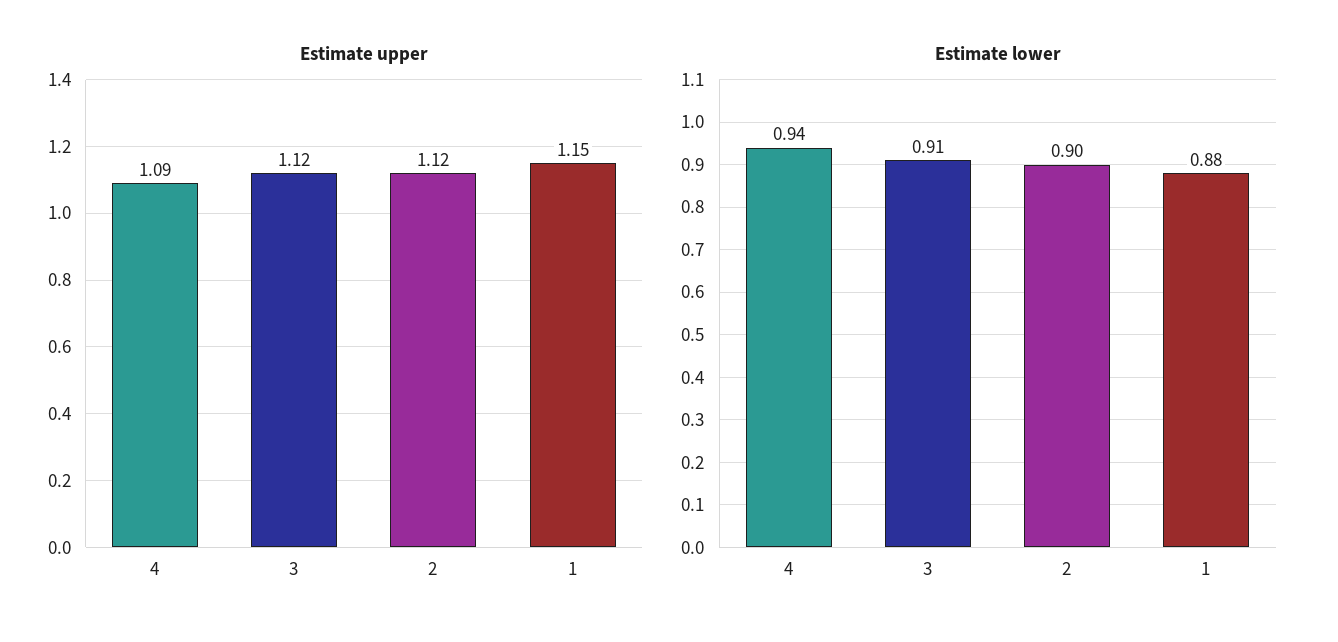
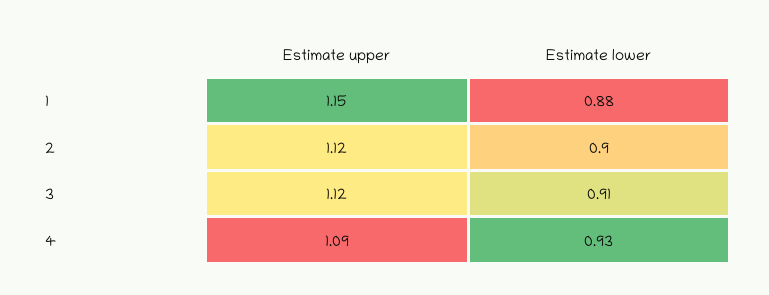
  {
    "Estimate upper": {
      "4": 1.09,
      "3": 1.12,
      "2": 1.12,
      "1": 1.15
    },
    "Estimate lower": {
-     "4": 0.94,
+     "4": 0.93,
      "3": 0.91,
      "2": 0.9,
      "1": 0.88
    }
  }

